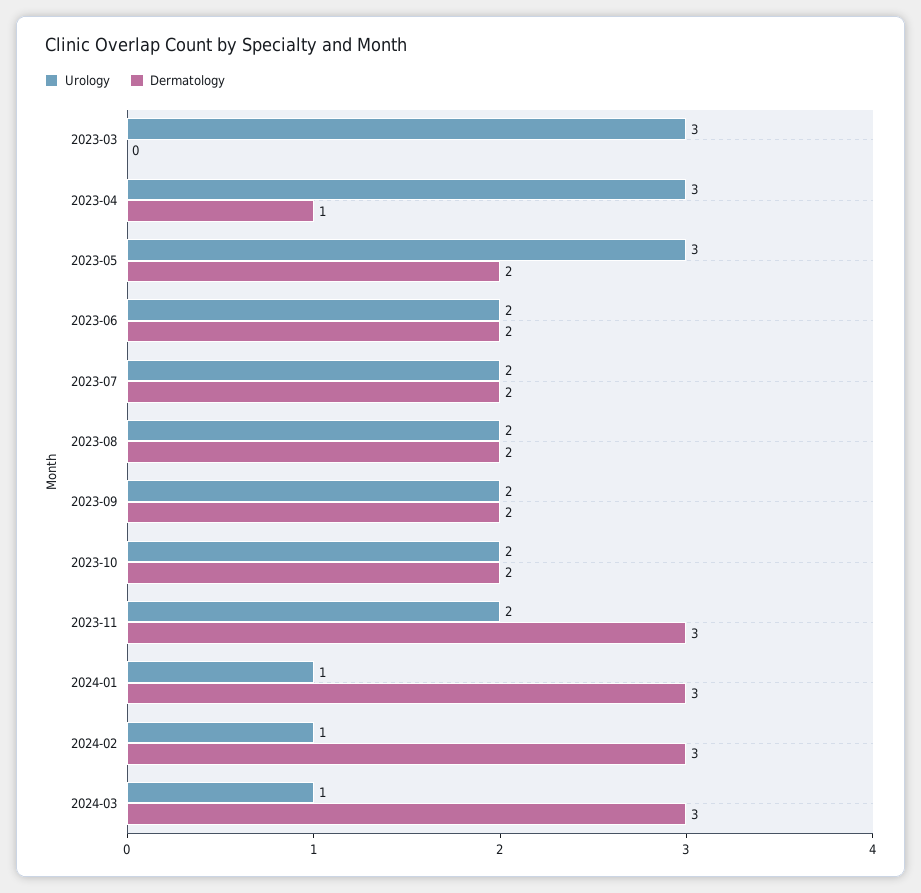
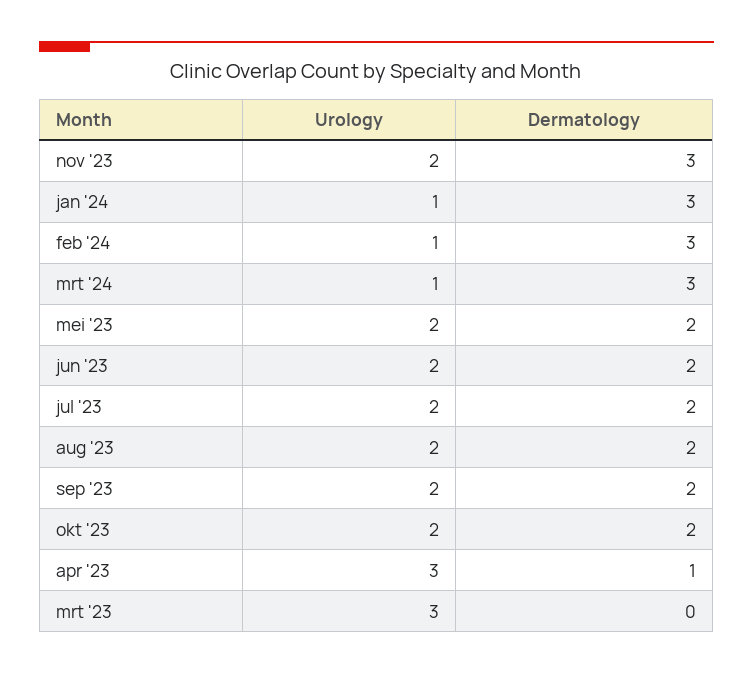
  {
    "Urology": {
      "2023-03": 3,
      "2023-04": 3,
-     "2023-05": 3,
+     "2023-05": 2,
      "2023-06": 2,
      "2023-07": 2,
      "2023-08": 2,
      "2023-09": 2,
      "2023-10": 2,
      "2023-11": 2,
      "2024-01": 1,
      "2024-02": 1,
      "2024-03": 1
    },
    "Dermatology": {
      "2023-03": 0,
      "2023-04": 1,
      "2023-05": 2,
      "2023-06": 2,
      "2023-07": 2,
      "2023-08": 2,
      "2023-09": 2,
      "2023-10": 2,
      "2023-11": 3,
      "2024-01": 3,
      "2024-02": 3,
      "2024-03": 3
    }
  }

